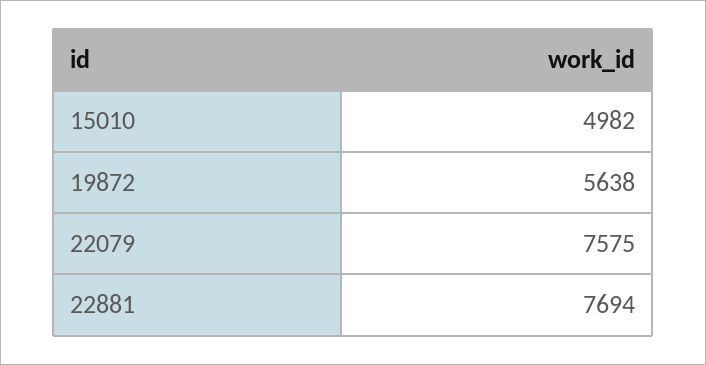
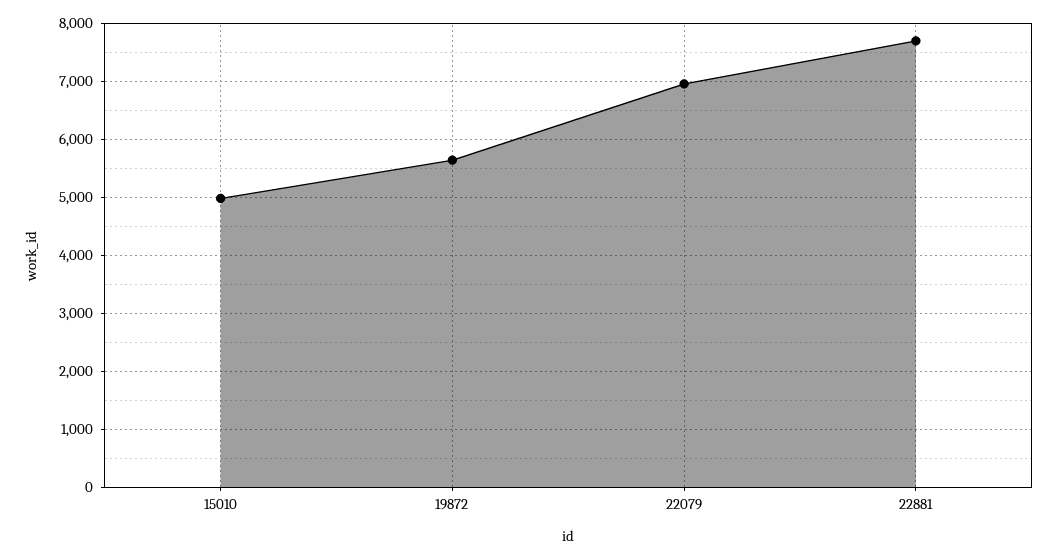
  {
    "15010": 4982,
    "19872": 5638,
-   "22079": 7575,
+   "22079": 7000,
    "22881": 7694
  }

